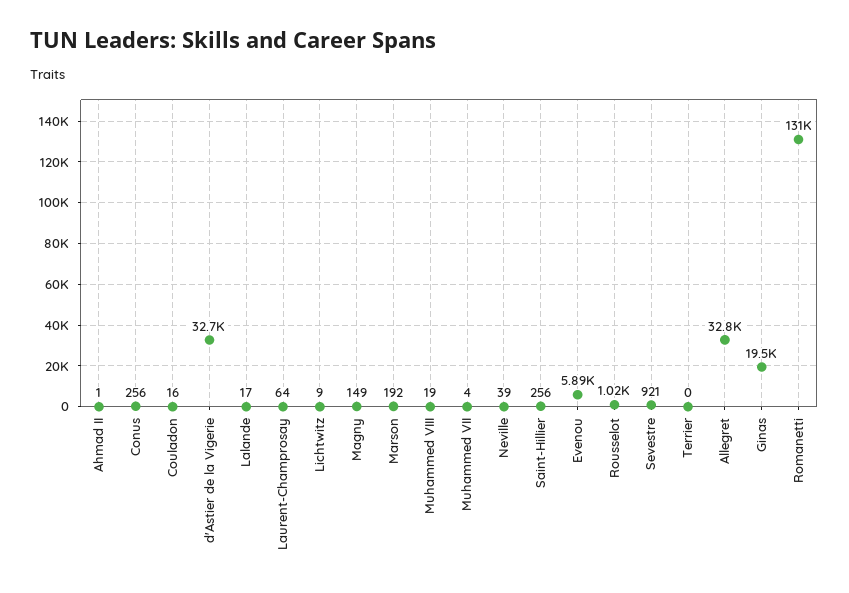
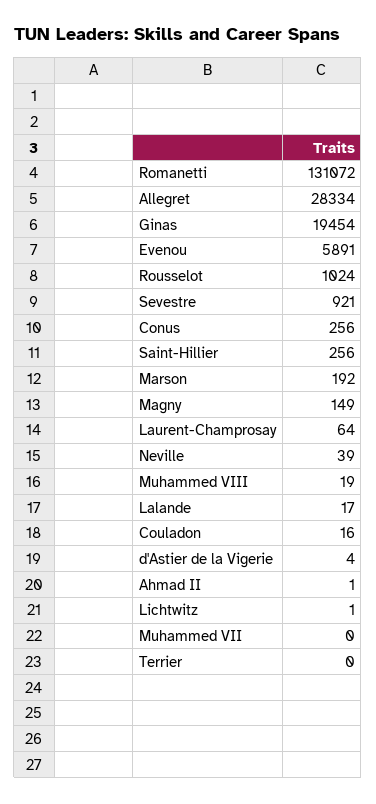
  {
    "Ahmad II": 1,
    "Conus": 256,
    "Couladon": 16,
-   "d'Astier de la Vigerie": 32700,
+   "d'Astier de la Vigerie": 4,
    "Lalande": 17,
    "Laurent-Champrosay": 64,
-   "Lichtwitz": 9,
+   "Lichtwitz": 1,
    "Magny": 149,
    "Marson": 192,
    "Muhammed VIII": 19,
-   "Muhammed VII": 4,
+   "Muhammed VII": 0,
    "Neville": 39,
    "Saint-Hillier": 256,
    "Evenou": 5891,
    "Rousselot": 1024,
    "Sevestre": 921,
    "Terrier": 0,
-   "Allegret": 32800,
+   "Allegret": 28334,
    "Ginas": 19454,
    "Romanetti": 131072
  }

